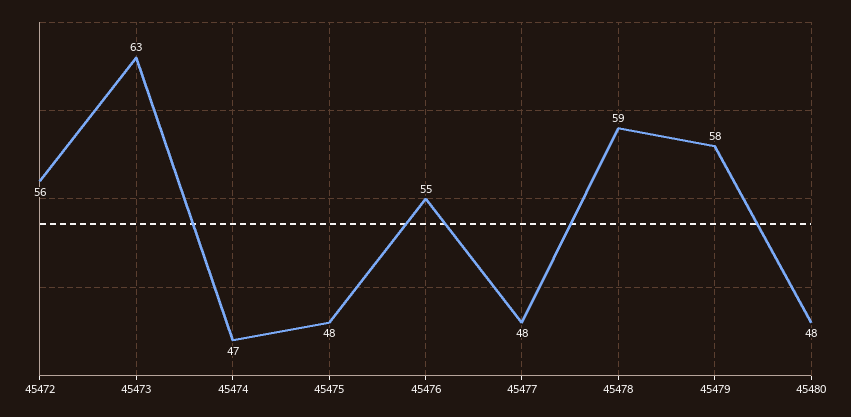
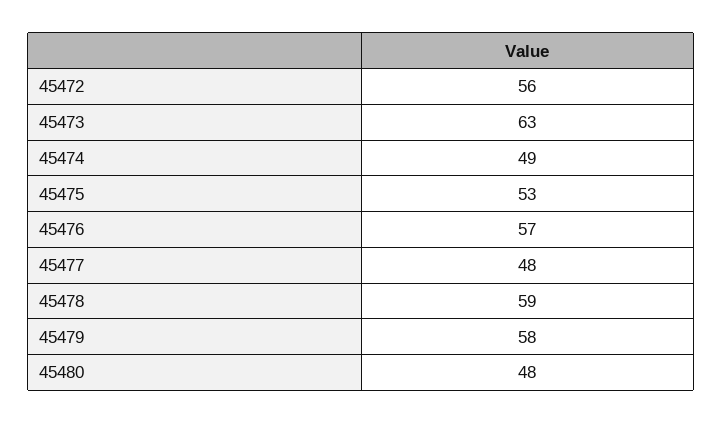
  {
    "45472": 56,
    "45473": 63,
-   "45474": 47,
+   "45474": 49,
-   "45475": 48,
+   "45475": 53,
-   "45476": 55,
+   "45476": 57,
    "45477": 48,
    "45478": 59,
    "45479": 58,
    "45480": 48
  }

